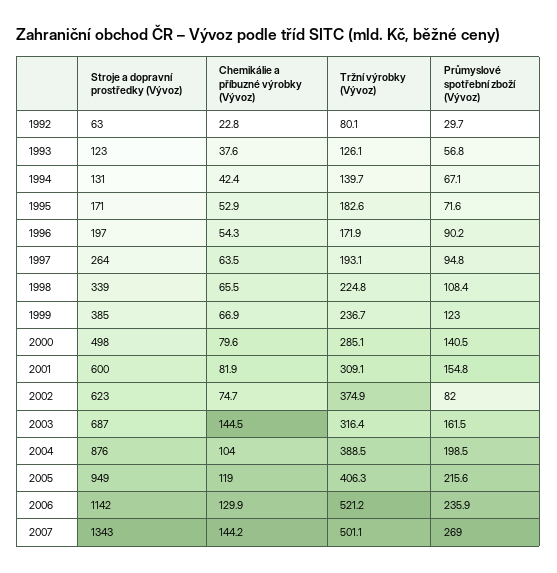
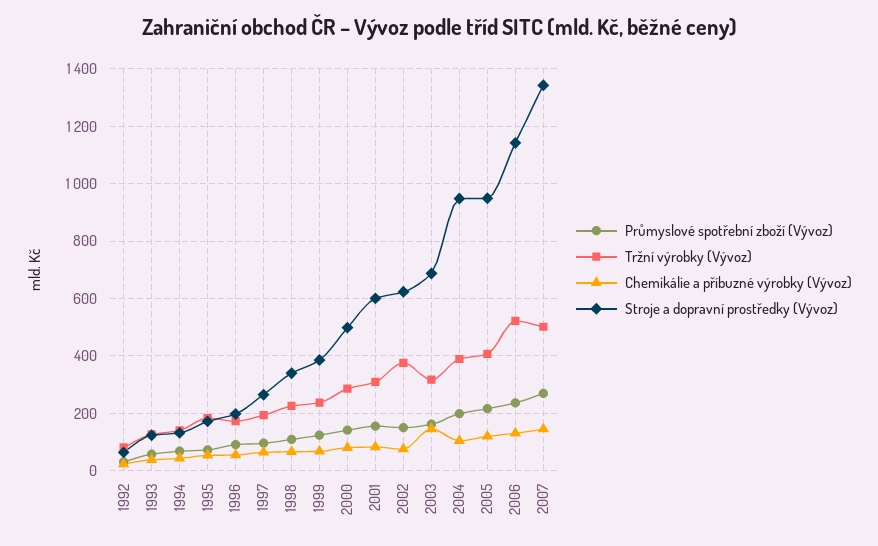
  {
    "Stroje a dopravní prostředky (Vývoz)": {
      "1992": 63,
      "1993": 123,
      "1994": 131,
      "1995": 171,
      "1996": 197,
      "1997": 264,
      "1998": 339,
      "1999": 385,
      "2000": 498,
      "2001": 600,
      "2002": 623,
      "2003": 687,
-     "2004": 876,
+     "2004": 950,
      "2005": 949,
      "2006": 1142,
      "2007": 1343
    },
    "Chemikálie a příbuzné výrobky (Vývoz)": {
      "1992": 22.8,
      "1993": 37.6,
      "1994": 42.4,
      "1995": 52.9,
      "1996": 54.3,
      "1997": 63.5,
      "1998": 65.5,
      "1999": 66.9,
      "2000": 79.6,
      "2001": 81.9,
      "2002": 74.7,
      "2003": 144.5,
      "2004": 104,
      "2005": 119,
      "2006": 129.9,
      "2007": 144.2
    },
    "Tržní výrobky (Vývoz)": {
      "1992": 80.1,
      "1993": 126.1,
      "1994": 139.7,
      "1995": 182.6,
      "1996": 171.9,
      "1997": 193.1,
      "1998": 224.8,
      "1999": 236.7,
      "2000": 285.1,
      "2001": 309.1,
      "2002": 374.9,
      "2003": 316.4,
      "2004": 388.5,
      "2005": 406.3,
      "2006": 521.2,
      "2007": 501.1
    },
    "Průmyslové spotřební zboží (Vývoz)": {
      "1992": 29.7,
      "1993": 56.8,
      "1994": 67.1,
      "1995": 71.6,
      "1996": 90.2,
      "1997": 94.8,
      "1998": 108.4,
      "1999": 123,
      "2000": 140.5,
      "2001": 154.8,
-     "2002": 82,
+     "2002": 150,
      "2003": 161.5,
      "2004": 198.5,
      "2005": 215.6,
      "2006": 235.9,
      "2007": 269
    }
  }

